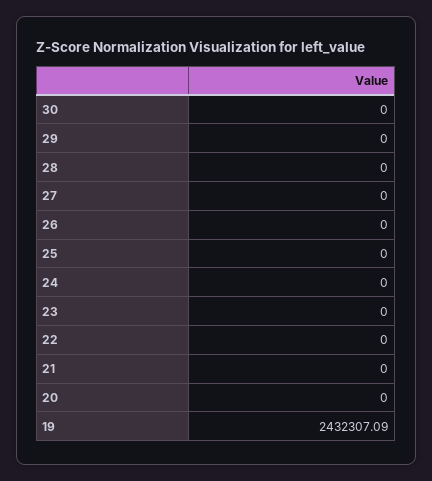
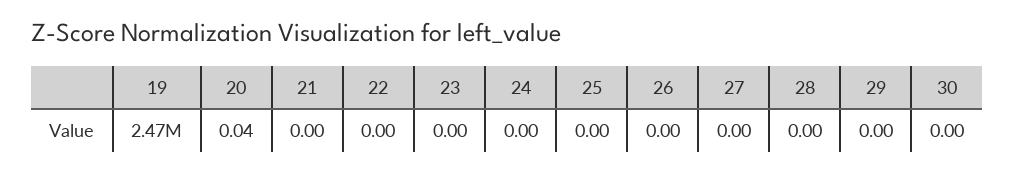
  {
    "30": 0,
    "29": 0,
    "28": 0,
    "27": 0,
    "26": 0,
    "25": 0,
    "24": 0,
    "23": 0,
    "22": 0,
    "21": 0,
-   "20": 0,
+   "20": 0.04,
-   "19": 2432307.09
+   "19": 2470000
  }

